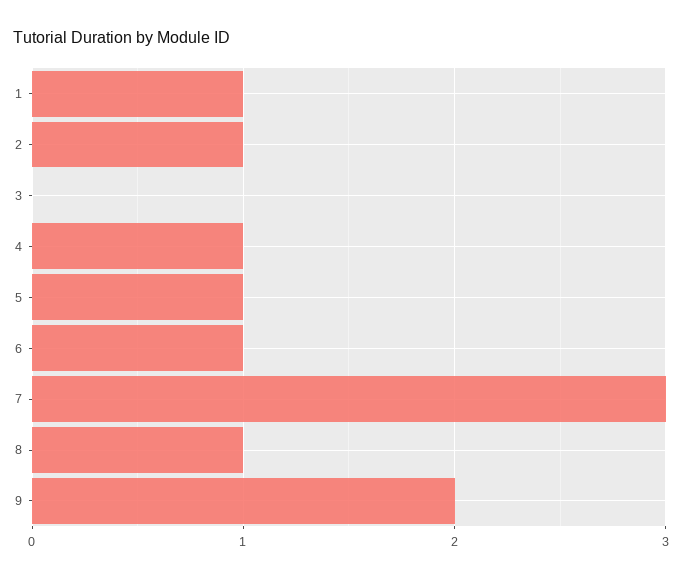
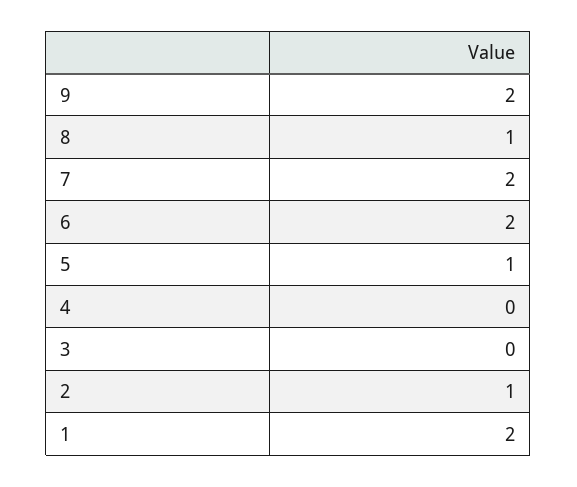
  {
-   "1": 1,
+   "1": 2,
    "2": 1,
    "3": 0,
-   "4": 1,
+   "4": 0,
    "5": 1,
-   "6": 1,
+   "6": 2,
-   "7": 3,
+   "7": 2,
    "8": 1,
    "9": 2
  }

